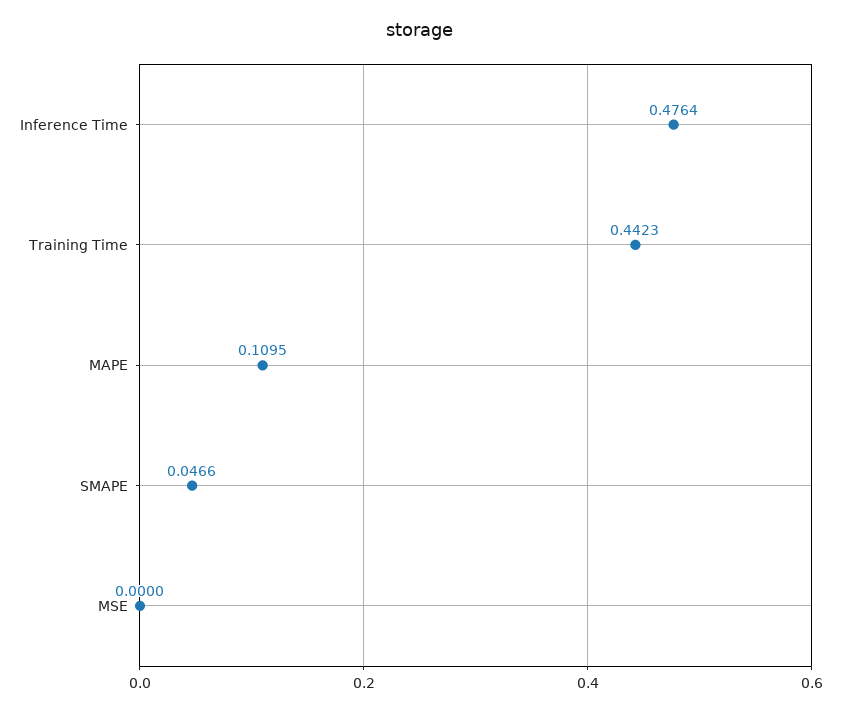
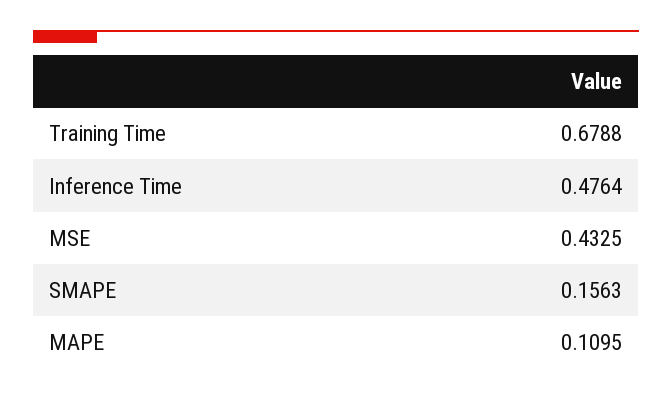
  {
    "Inference Time": 0.4764,
-   "Training Time": 0.4423,
+   "Training Time": 0.6788,
    "MAPE": 0.1095,
-   "SMAPE": 0.0466,
+   "SMAPE": 0.1563,
-   "MSE": 0
+   "MSE": 0.4325
  }

